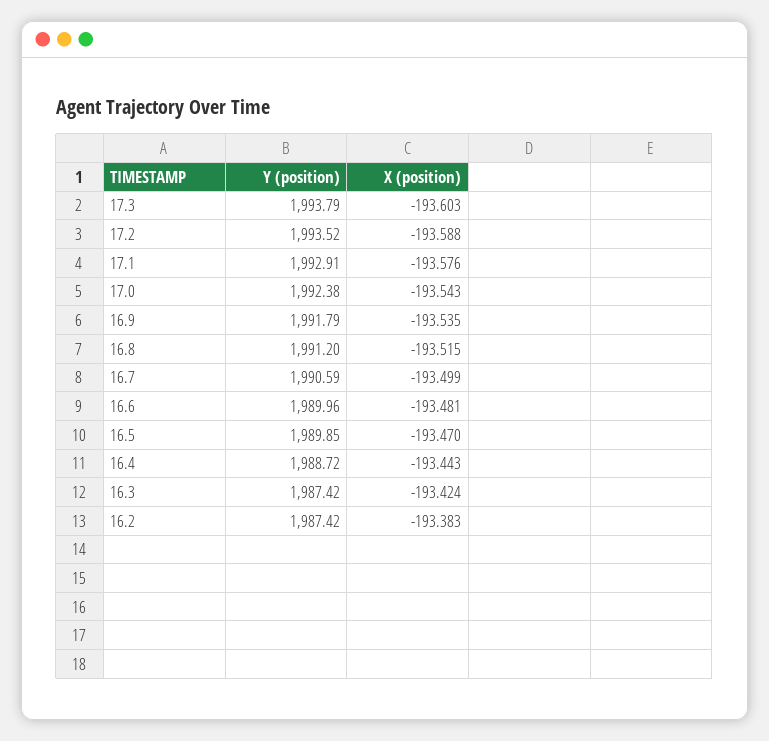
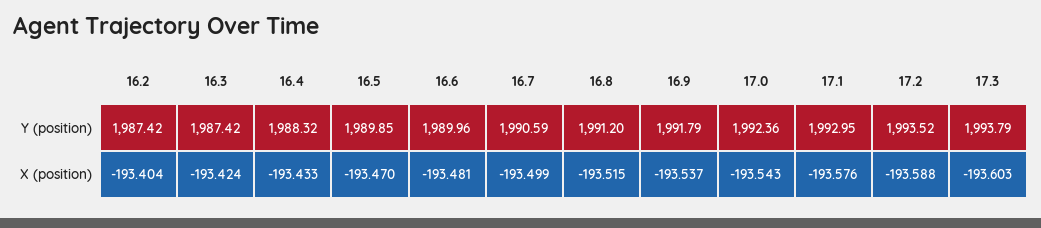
  {
    "Y (position)": {
      "17.3": 1993.79,
      "17.2": 1993.52,
-     "17.1": 1992.91,
+     "17.1": 1992.95,
-     "17.0": 1992.38,
+     "17.0": 1992.36,
      "16.9": 1991.79,
      "16.8": 1991.2,
      "16.7": 1990.59,
      "16.6": 1989.96,
      "16.5": 1989.85,
-     "16.4": 1988.72,
+     "16.4": 1988.32,
      "16.3": 1987.42,
      "16.2": 1987.42
    },
    "X (position)": {
      "17.3": -193.603,
      "17.2": -193.588,
      "17.1": -193.576,
      "17.0": -193.543,
-     "16.9": -193.535,
+     "16.9": -193.537,
      "16.8": -193.515,
      "16.7": -193.499,
      "16.6": -193.481,
      "16.5": -193.47,
-     "16.4": -193.443,
+     "16.4": -193.433,
      "16.3": -193.424,
-     "16.2": -193.383
+     "16.2": -193.404
    }
  }

